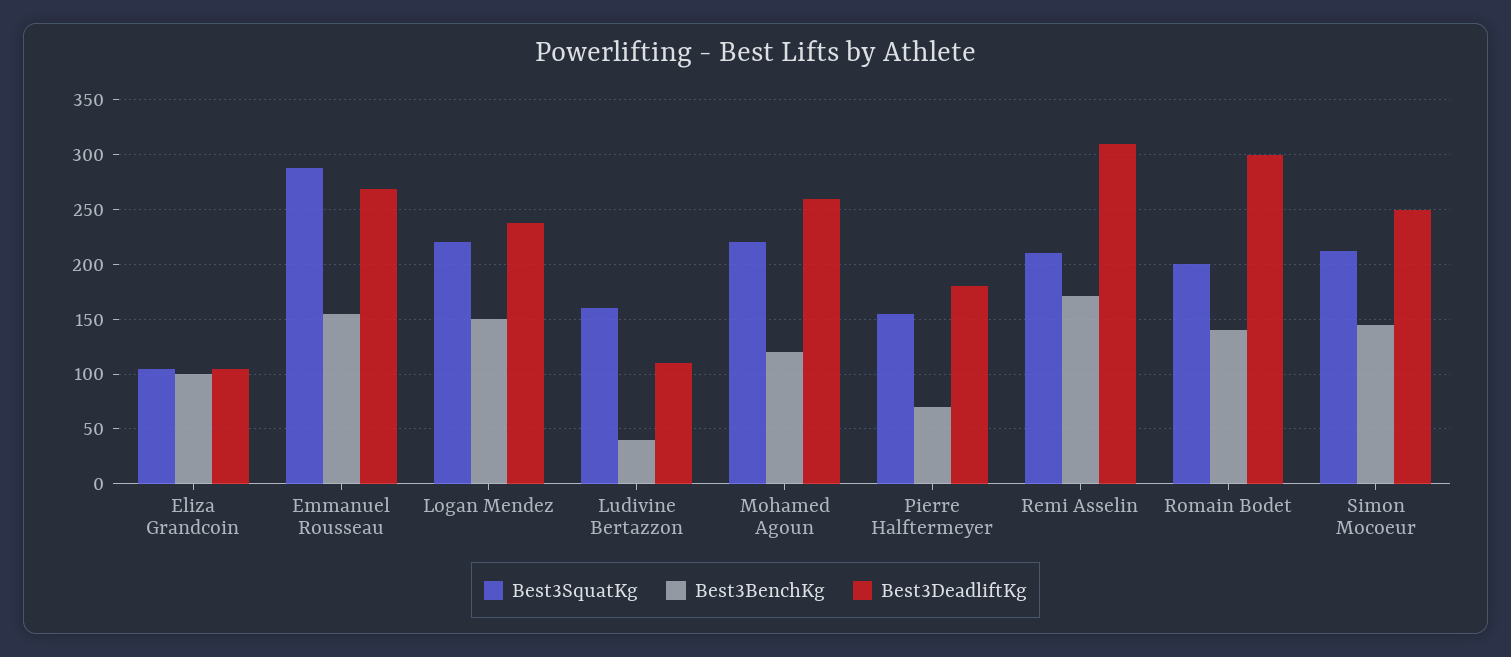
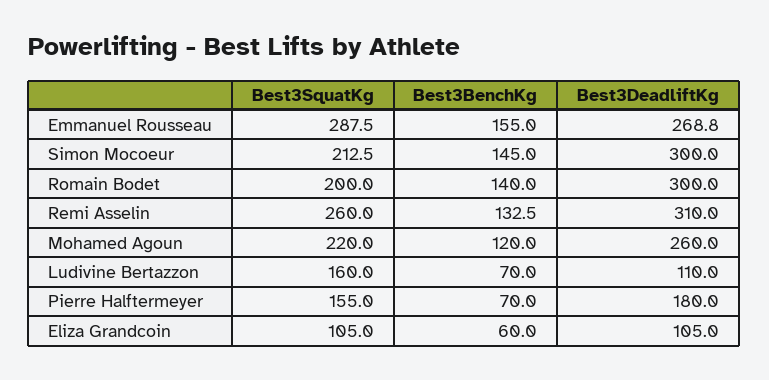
  {
    "Best3SquatKg": {
      "Eliza Grandcoin": 105,
      "Emmanuel Rousseau": 287.5,
-     "Logan Mendez": 220,
      "Ludivine Bertazzon": 160,
      "Mohamed Agoun": 220,
      "Pierre Halftermeyer": 155,
-     "Remi Asselin": 210,
+     "Remi Asselin": 260,
      "Romain Bodet": 200,
      "Simon Mocoeur": 212.5
    },
    "Best3BenchKg": {
-     "Eliza Grandcoin": 100,
+     "Eliza Grandcoin": 60,
      "Emmanuel Rousseau": 155,
-     "Logan Mendez": 150,
-     "Ludivine Bertazzon": 40,
+     "Ludivine Bertazzon": 70,
      "Mohamed Agoun": 120,
      "Pierre Halftermeyer": 70,
-     "Remi Asselin": 170,
+     "Remi Asselin": 132.5,
      "Romain Bodet": 140,
      "Simon Mocoeur": 145
    },
    "Best3DeadliftKg": {
      "Eliza Grandcoin": 105,
      "Emmanuel Rousseau": 268.8,
-     "Logan Mendez": 240,
      "Ludivine Bertazzon": 110,
      "Mohamed Agoun": 260,
      "Pierre Halftermeyer": 180,
      "Remi Asselin": 310,
      "Romain Bodet": 300,
-     "Simon Mocoeur": 250
+     "Simon Mocoeur": 300
    }
  }

